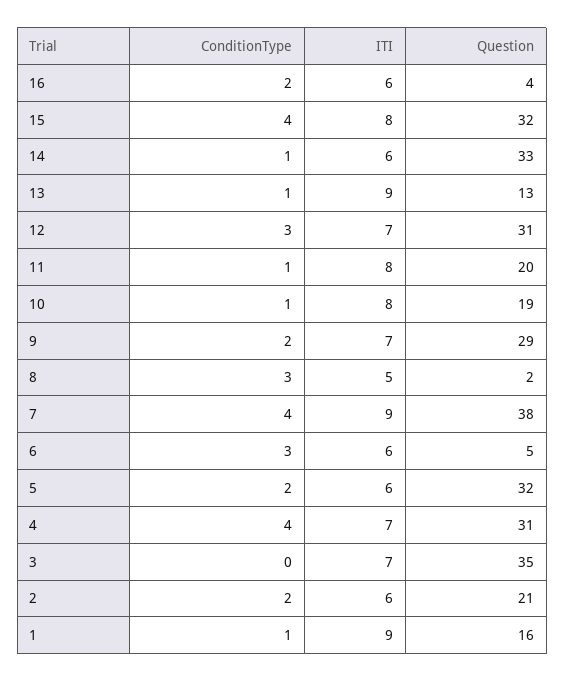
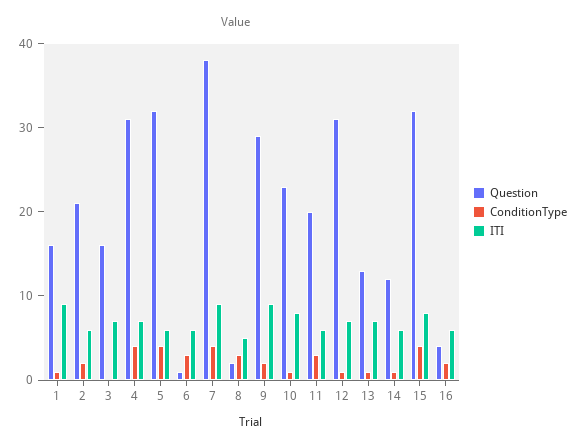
  {
    "ConditionType": {
      "16": 2,
      "15": 4,
      "14": 1,
      "13": 1,
-     "12": 3,
+     "12": 1,
-     "11": 1,
+     "11": 3,
      "10": 1,
      "9": 2,
      "8": 3,
      "7": 4,
      "6": 3,
-     "5": 2,
+     "5": 4,
      "4": 4,
      "3": 0,
      "2": 2,
      "1": 1
    },
    "ITI": {
      "16": 6,
      "15": 8,
      "14": 6,
-     "13": 9,
+     "13": 7,
      "12": 7,
-     "11": 8,
+     "11": 6,
      "10": 8,
-     "9": 7,
+     "9": 9,
      "8": 5,
      "7": 9,
      "6": 6,
      "5": 6,
      "4": 7,
      "3": 7,
      "2": 6,
      "1": 9
    },
    "Question": {
      "16": 4,
      "15": 32,
-     "14": 33,
+     "14": 12,
      "13": 13,
      "12": 31,
      "11": 20,
-     "10": 19,
+     "10": 23,
      "9": 29,
      "8": 2,
      "7": 38,
-     "6": 5,
+     "6": 1,
      "5": 32,
      "4": 31,
-     "3": 35,
+     "3": 16,
      "2": 21,
      "1": 16
    }
  }

